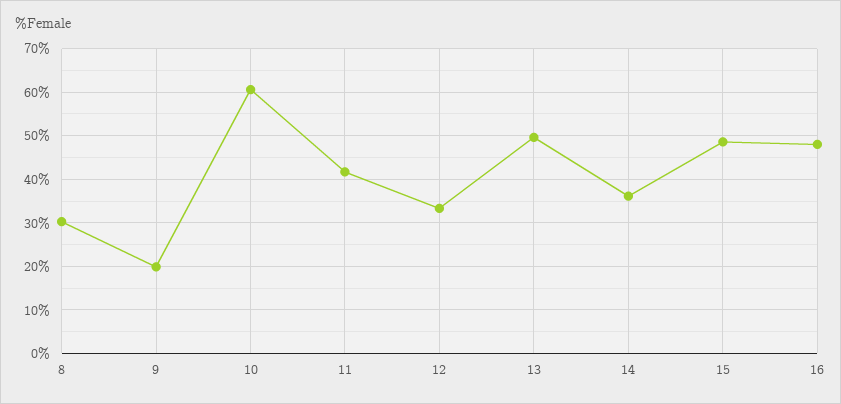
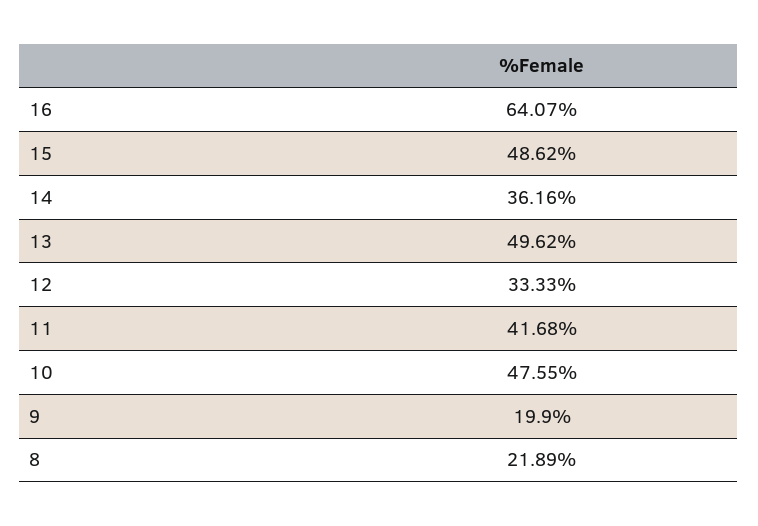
  {
-   "8": 30,
+   "8": 21.89,
    "9": 19.9,
-   "10": 60,
+   "10": 47.55,
    "11": 41.68,
    "12": 33.33,
    "13": 49.62,
    "14": 36.16,
    "15": 48.62,
-   "16": 48
+   "16": 64.07
  }

